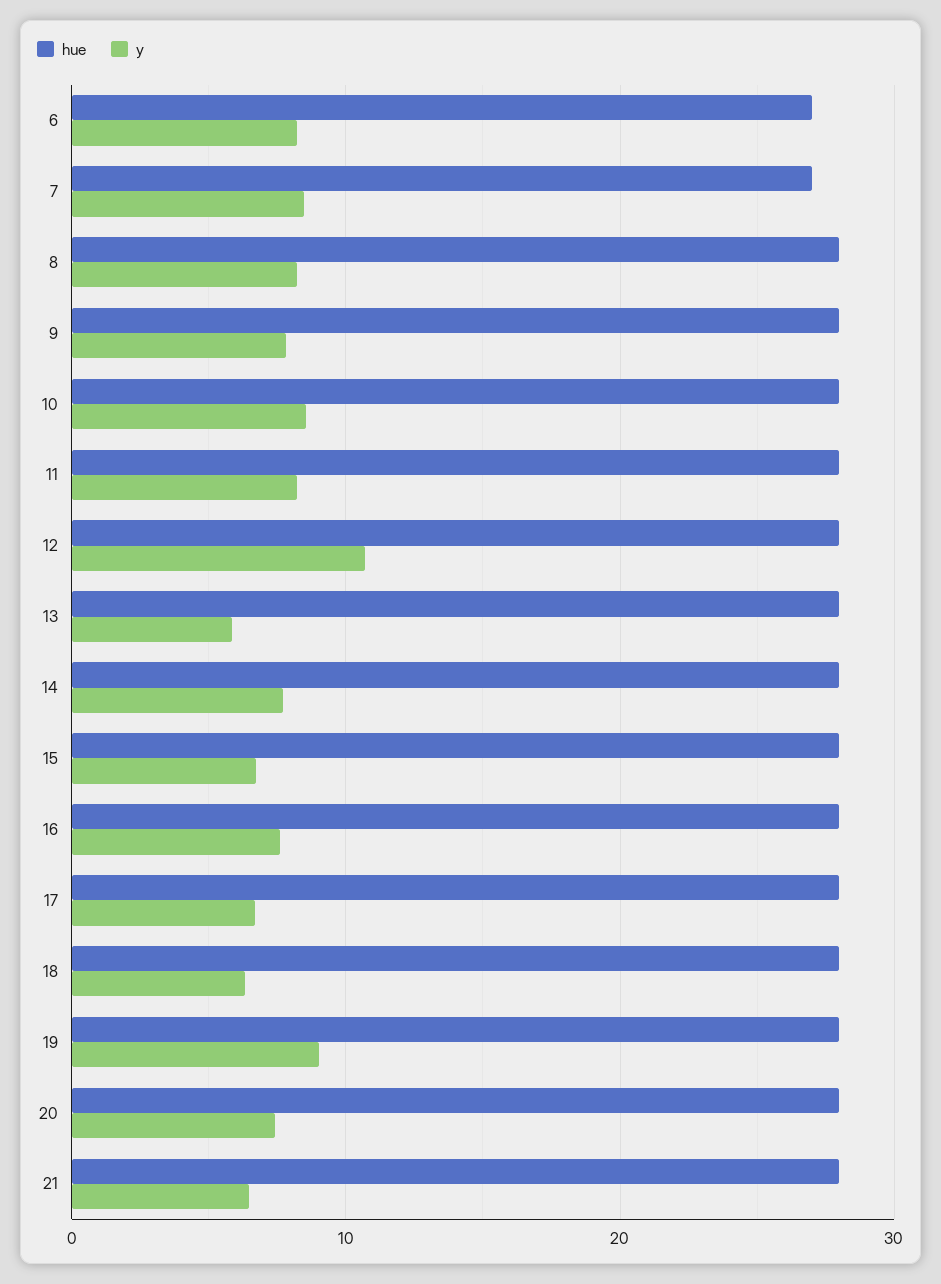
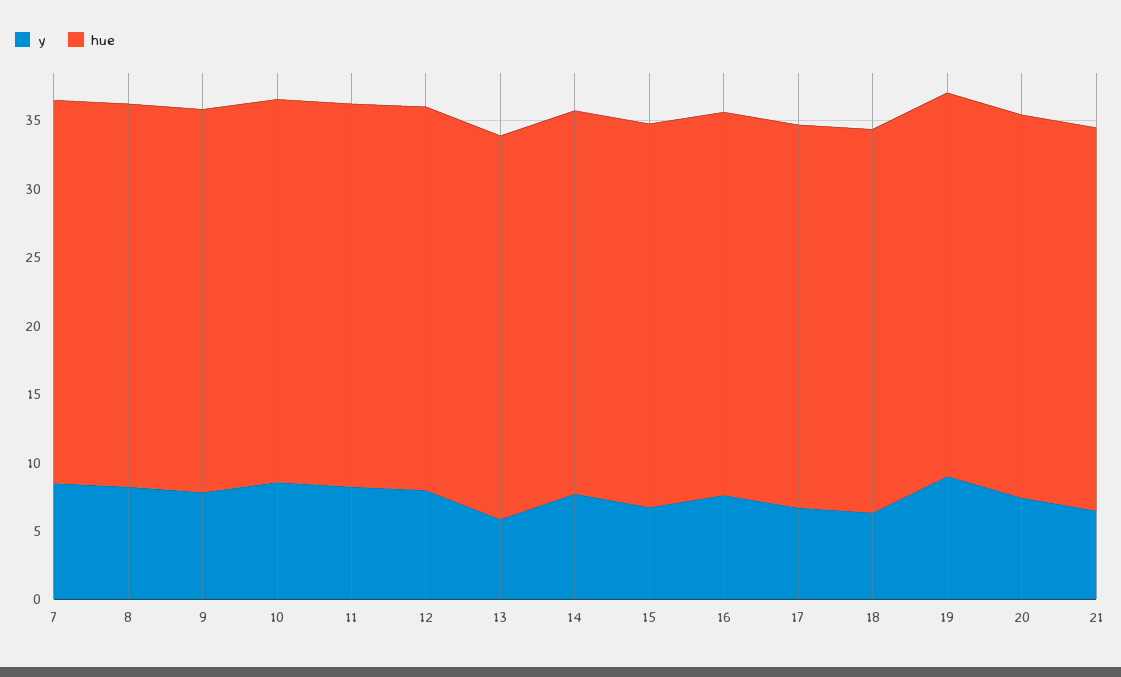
  {
    "hue": {
-     "6": 27,
-     "7": 27,
+     "7": 28,
      "8": 28,
      "9": 28,
      "10": 28,
      "11": 28,
      "12": 28,
      "13": 28,
      "14": 28,
      "15": 28,
      "16": 28,
      "17": 28,
      "18": 28,
      "19": 28,
      "20": 28,
      "21": 28
    },
    "y": {
-     "6": 8,
      "7": 8,
      "8": 8,
      "9": 8,
      "10": 9,
      "11": 8,
-     "12": 11,
+     "12": 8,
      "13": 6,
      "14": 8,
      "15": 7,
      "16": 8,
      "17": 7,
      "18": 6,
      "19": 9,
      "20": 7,
      "21": 6
    }
  }

